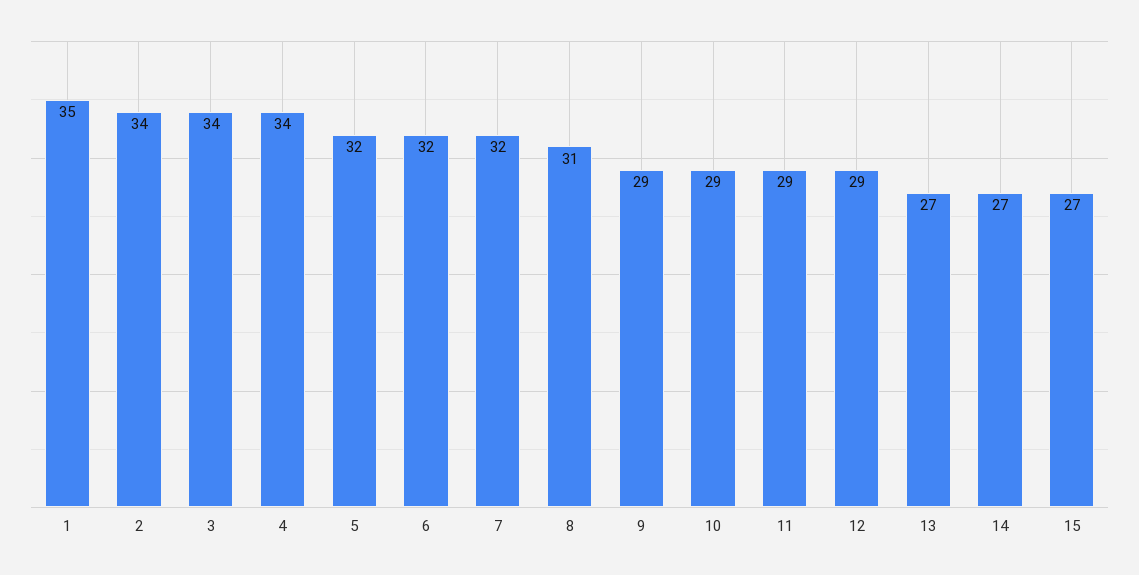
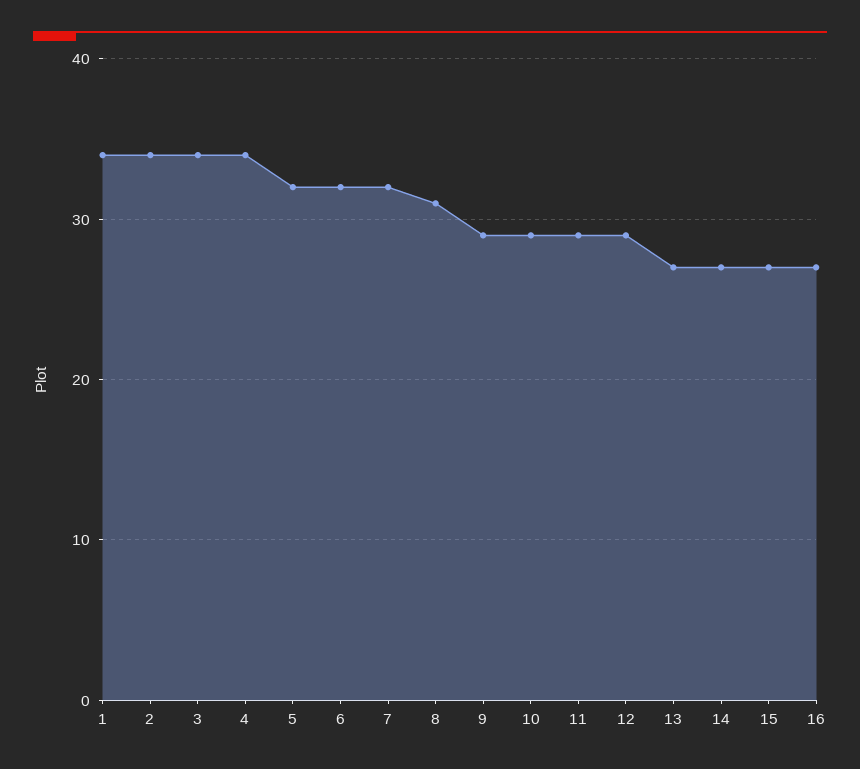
  {
-   "1": 35,
+   "1": 34,
    "2": 34,
    "3": 34,
    "4": 34,
    "5": 32,
    "6": 32,
    "7": 32,
    "8": 31,
    "9": 29,
    "10": 29,
    "11": 29,
    "12": 29,
    "13": 27,
    "14": 27,
-   "15": 27
+   "15": 27,
+   "16": 27
  }

